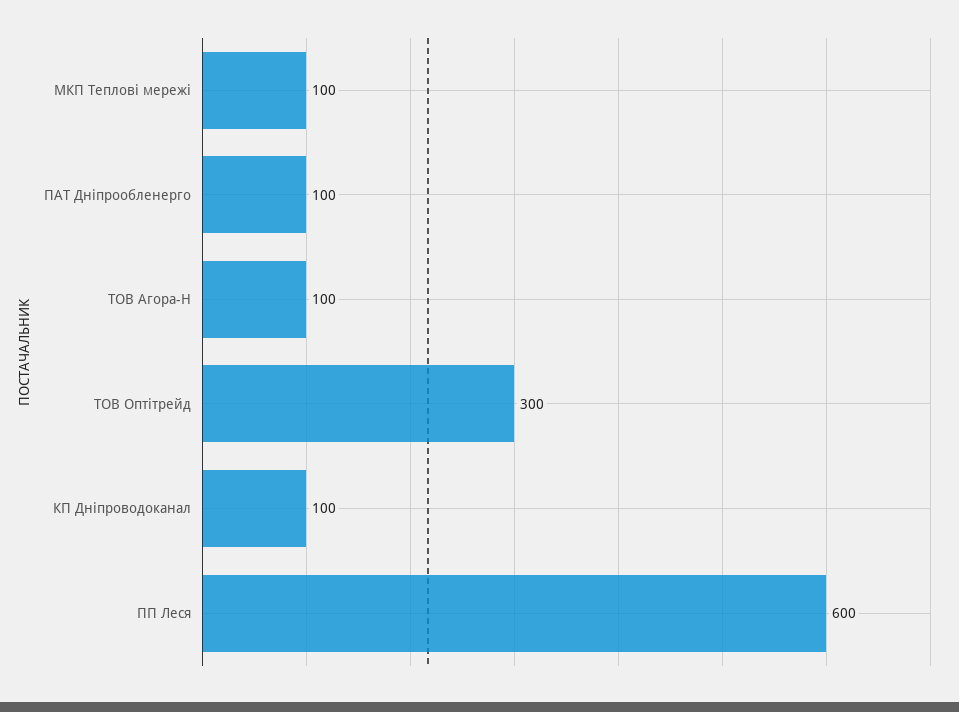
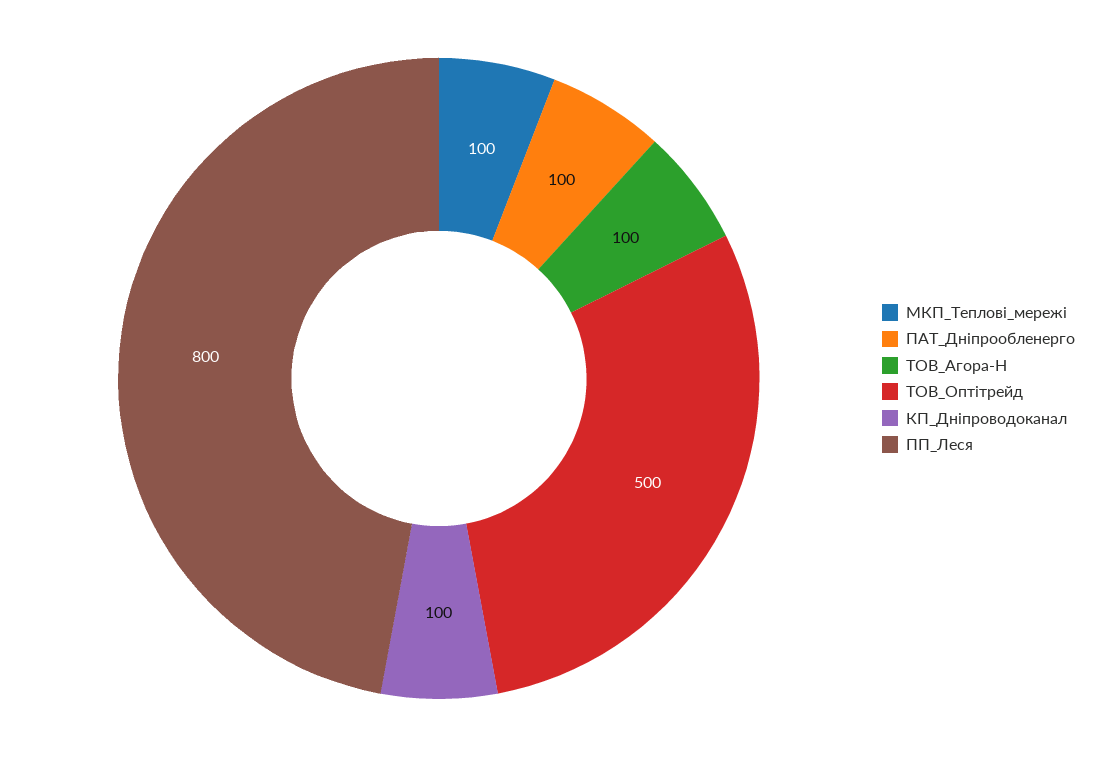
  {
    "МКП Теплові мережі": 100,
    "ПАТ Дніпрообленерго": 100,
    "ТОВ Агора-Н": 100,
-   "ТОВ Оптітрейд": 300,
+   "ТОВ Оптітрейд": 500,
    "КП Дніпроводоканал": 100,
-   "ПП Леся": 600
+   "ПП Леся": 800
  }

